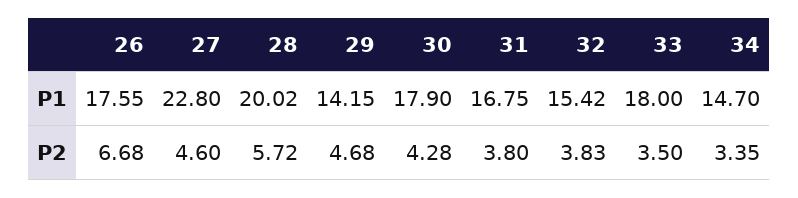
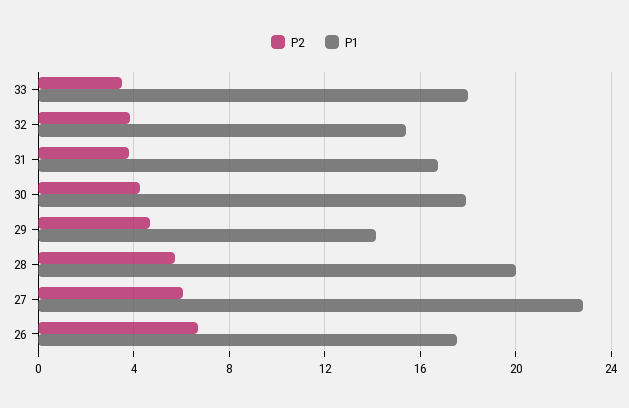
  {
    "P1": {
      "26": 17.55,
      "27": 22.8,
      "28": 20.02,
      "29": 14.15,
      "30": 17.9,
      "31": 16.75,
      "32": 15.42,
-     "33": 18,
+     "33": 18
-     "34": 14.7
    },
    "P2": {
      "26": 6.68,
-     "27": 4.6,
+     "27": 6,
      "28": 5.72,
      "29": 4.68,
      "30": 4.28,
      "31": 3.8,
      "32": 3.83,
-     "33": 3.5,
+     "33": 3.5
-     "34": 3.35
    }
  }

